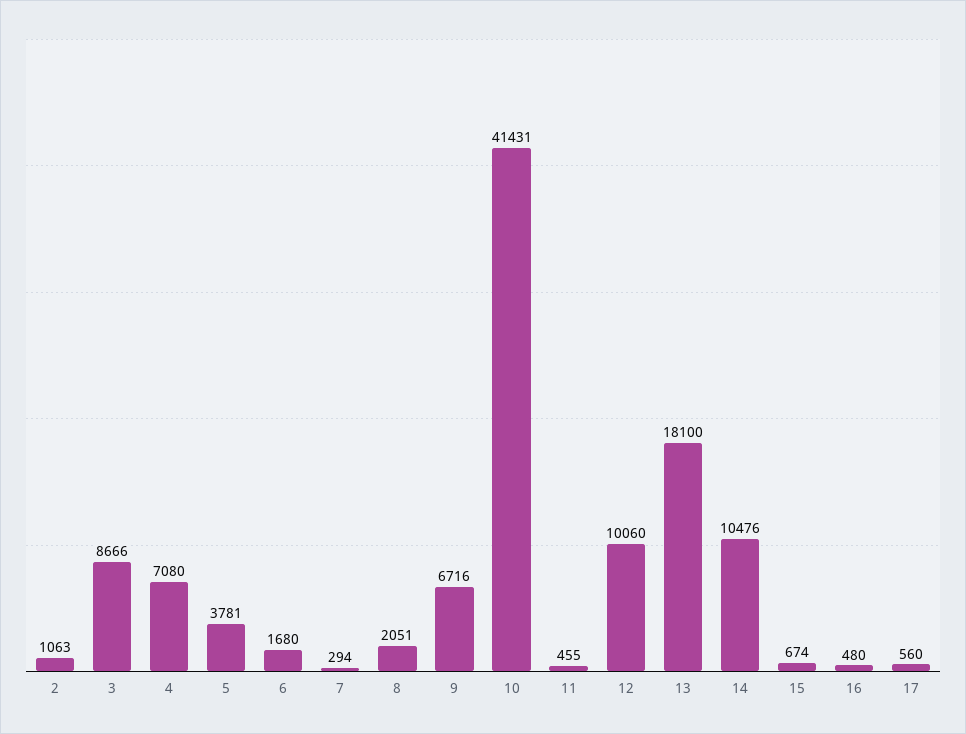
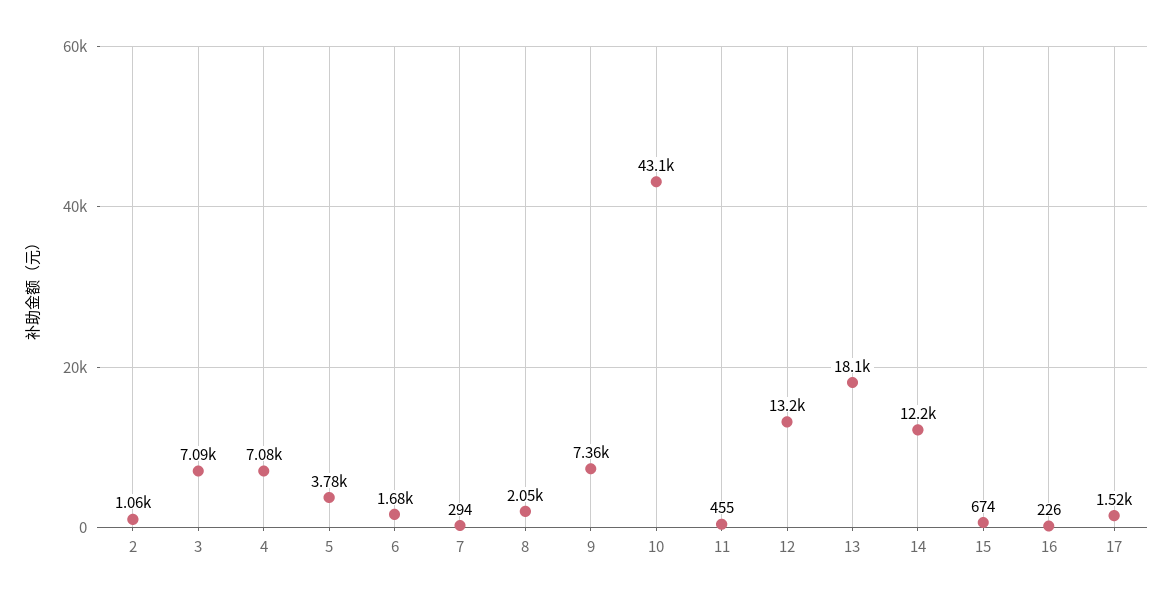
  {
    "2": 1063,
-   "3": 8666,
+   "3": 7090,
    "4": 7080,
    "5": 3781,
    "6": 1680,
    "7": 294,
    "8": 2051,
-   "9": 6716,
+   "9": 7360,
-   "10": 41431,
+   "10": 43100,
    "11": 455,
-   "12": 10060,
+   "12": 13200,
    "13": 18100,
-   "14": 10476,
+   "14": 12200,
    "15": 674,
-   "16": 480,
+   "16": 226,
-   "17": 560
+   "17": 1520
  }

